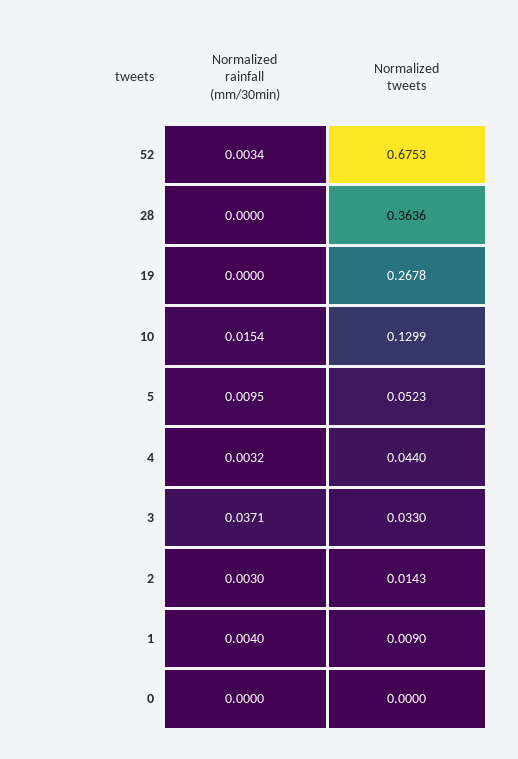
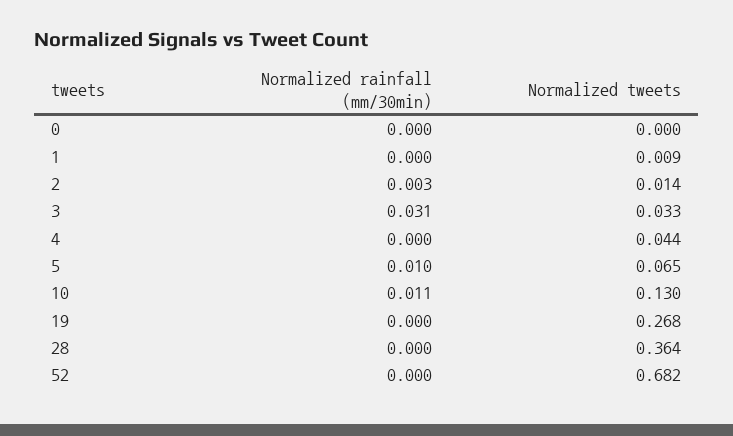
  {
    "Normalized rainfall (mm/30min)": {
-     "52": 0.0034,
+     "52": 0,
      "28": 0,
      "19": 0,
-     "10": 0.0154,
+     "10": 0.011,
      "5": 0.0095,
-     "4": 0.0032,
+     "4": 0,
-     "3": 0.0371,
+     "3": 0.031,
      "2": 0.003,
-     "1": 0.004,
+     "1": 0,
      "0": 0
    },
    "Normalized tweets": {
-     "52": 0.6753,
+     "52": 0.682,
      "28": 0.3636,
      "19": 0.2678,
      "10": 0.1299,
-     "5": 0.0523,
+     "5": 0.065,
      "4": 0.044,
      "3": 0.033,
      "2": 0.0143,
      "1": 0.009,
      "0": 0
    }
  }

